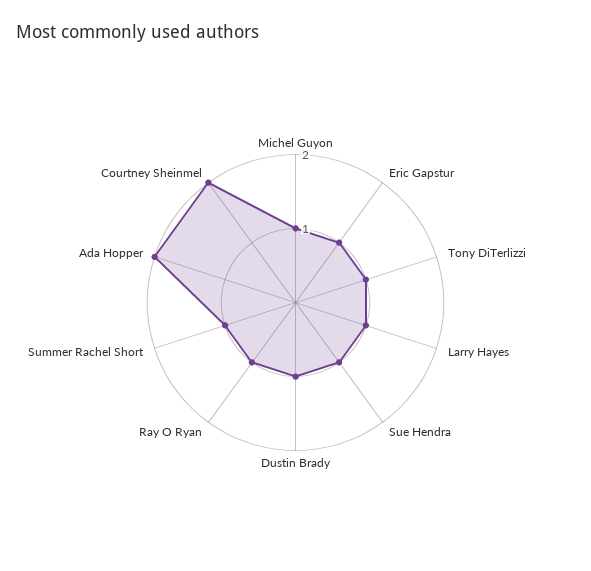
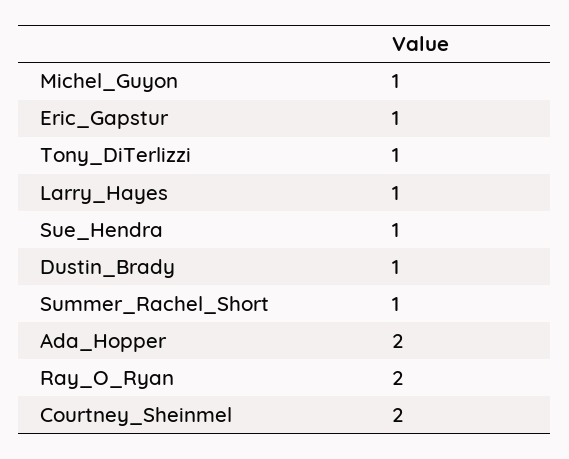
  {
    "Michel Guyon": 1,
    "Eric Gapstur": 1,
    "Tony DiTerlizzi": 1,
    "Larry Hayes": 1,
    "Sue Hendra": 1,
    "Dustin Brady": 1,
-   "Ray O Ryan": 1,
+   "Ray O Ryan": 2,
    "Summer Rachel Short": 1,
    "Ada Hopper": 2,
    "Courtney Sheinmel": 2
  }

